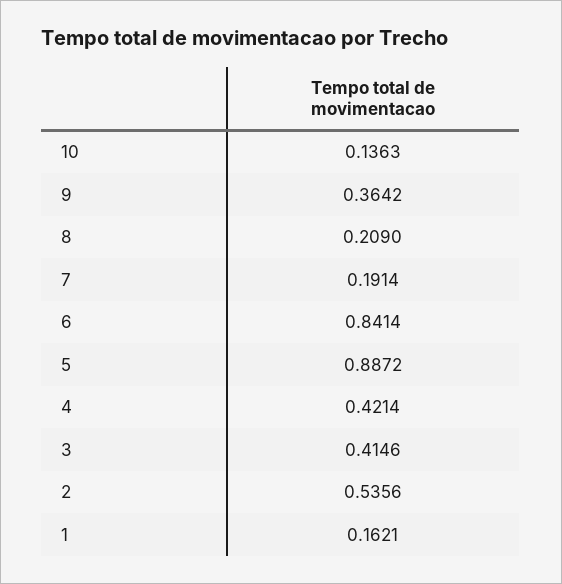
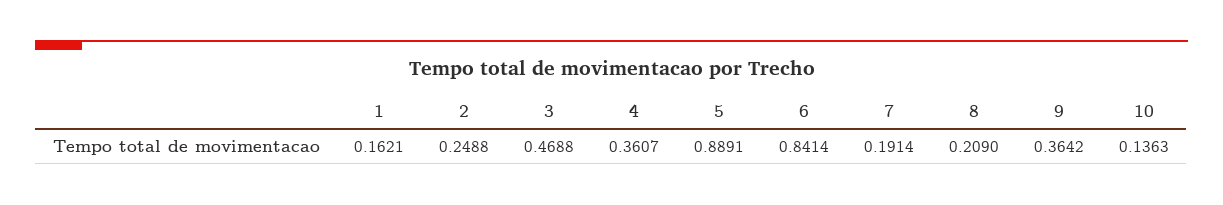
  {
    "10": 0.1363,
    "9": 0.3642,
    "8": 0.209,
    "7": 0.1914,
    "6": 0.8414,
-   "5": 0.8872,
+   "5": 0.8891,
-   "4": 0.4214,
+   "4": 0.3607,
-   "3": 0.4146,
+   "3": 0.4688,
-   "2": 0.5356,
+   "2": 0.2488,
    "1": 0.1621
  }

